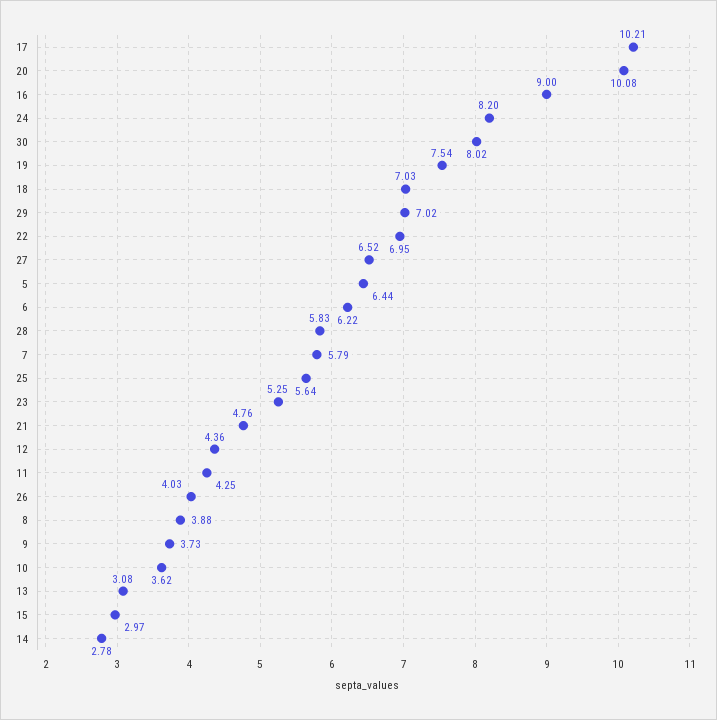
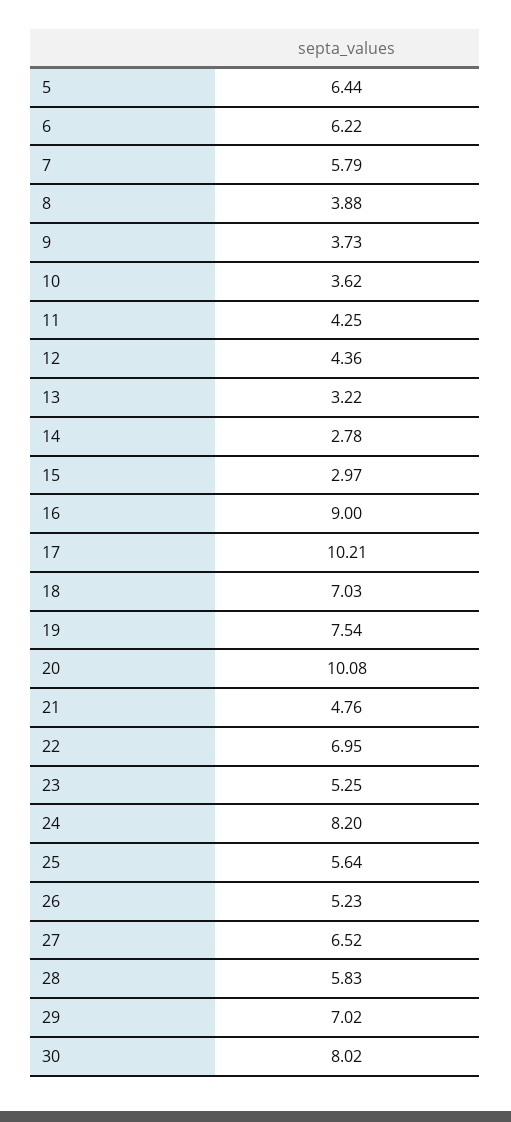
  {
    "17": 10.21,
    "20": 10.08,
    "16": 9,
    "24": 8.2,
    "30": 8.02,
    "19": 7.54,
    "18": 7.03,
    "29": 7.02,
    "22": 6.95,
    "27": 6.52,
    "5": 6.44,
    "6": 6.22,
    "28": 5.83,
    "7": 5.79,
    "25": 5.64,
    "23": 5.25,
    "21": 4.76,
    "12": 4.36,
    "11": 4.25,
-   "26": 4.03,
+   "26": 5.23,
    "8": 3.88,
    "9": 3.73,
    "10": 3.62,
-   "13": 3.08,
+   "13": 3.22,
    "15": 2.97,
    "14": 2.78
  }

